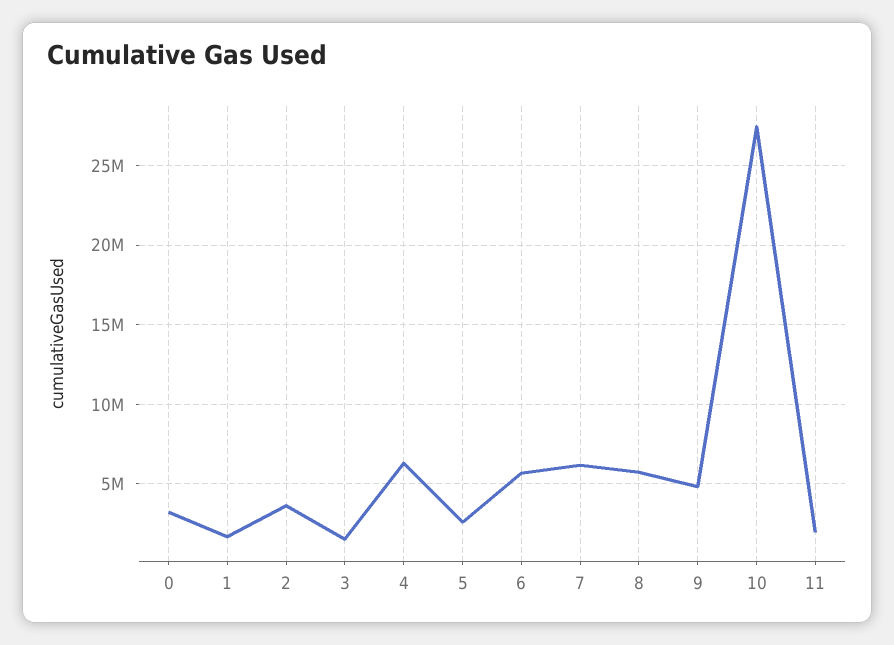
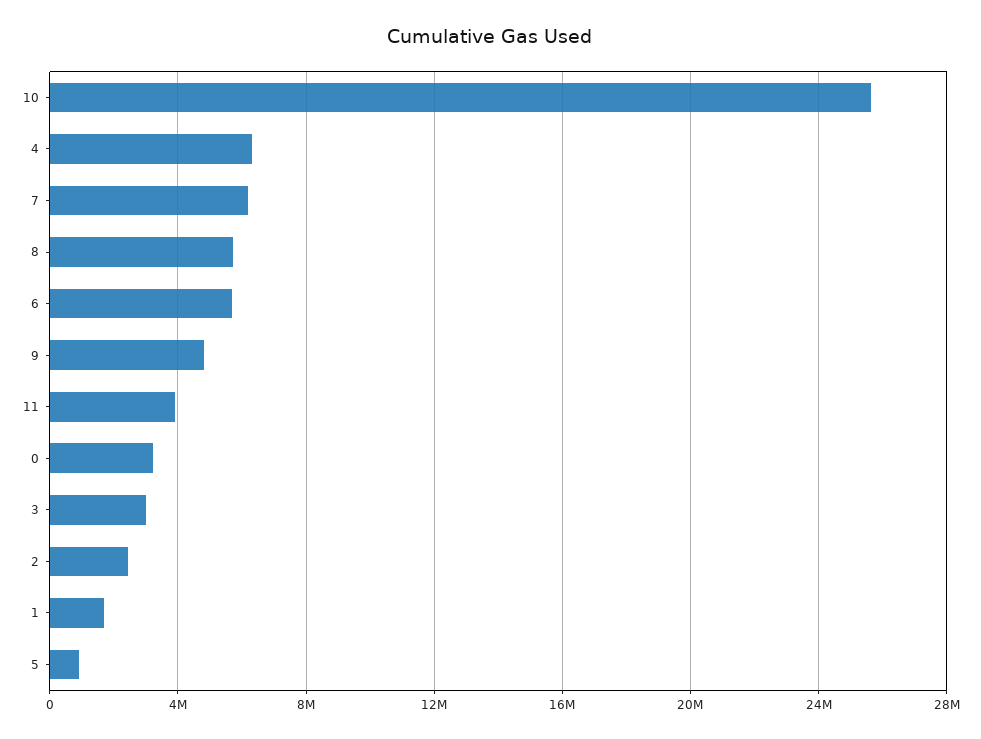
  {
    "0": 3000000,
    "1": 1500000,
-   "2": 3500000,
+   "2": 2500000,
-   "3": 1500000,
+   "3": 3000000,
    "4": 6500000,
-   "5": 2500000,
+   "5": 1000000,
    "6": 5500000,
    "7": 6000000,
    "8": 5500000,
    "9": 5000000,
-   "10": 27500000,
+   "10": 25500000,
-   "11": 2000000
+   "11": 4000000
  }

